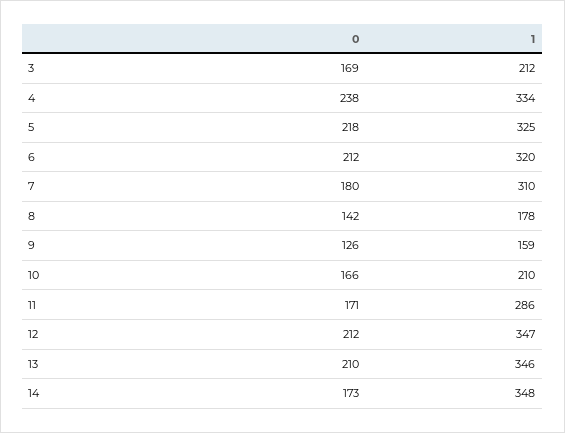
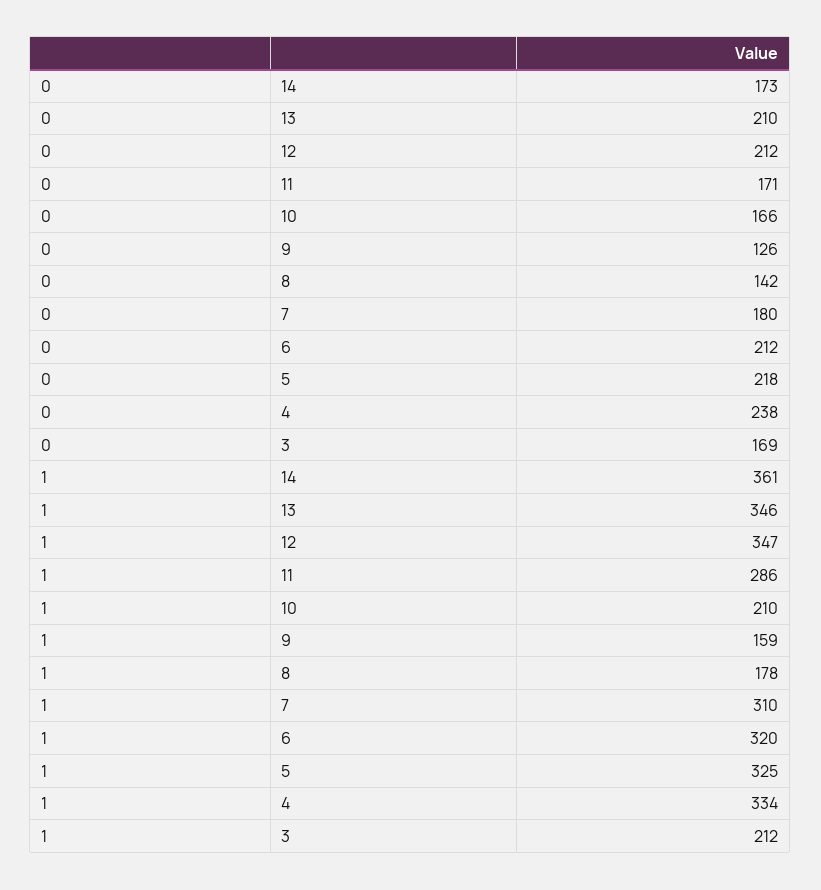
  {
    "0": {
      "3": 169,
      "4": 238,
      "5": 218,
      "6": 212,
      "7": 180,
      "8": 142,
      "9": 126,
      "10": 166,
      "11": 171,
      "12": 212,
      "13": 210,
      "14": 173
    },
    "1": {
      "3": 212,
      "4": 334,
      "5": 325,
      "6": 320,
      "7": 310,
      "8": 178,
      "9": 159,
      "10": 210,
      "11": 286,
      "12": 347,
      "13": 346,
-     "14": 348
+     "14": 361
    }
  }

